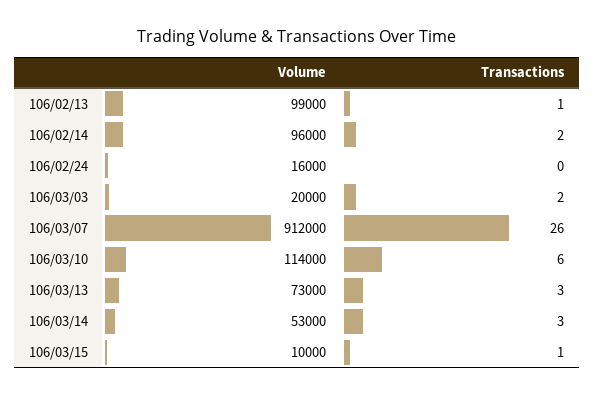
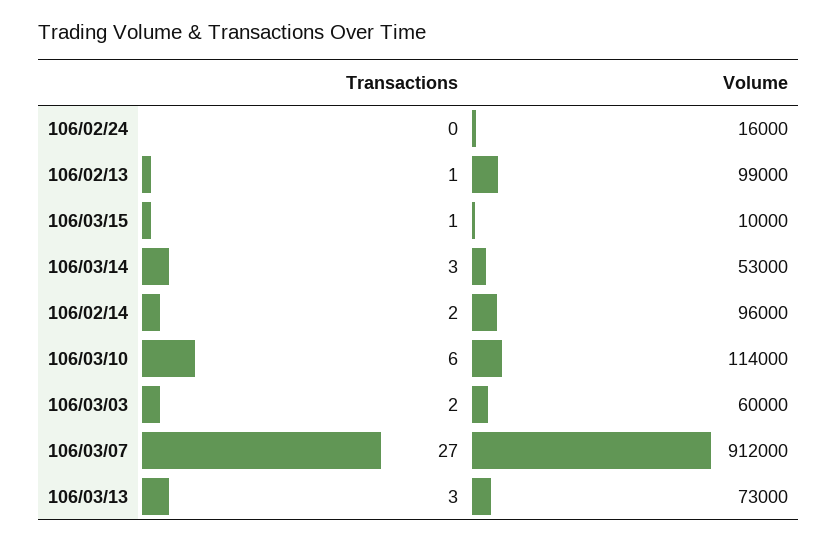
  {
    "Volume": {
      "106/02/13": 99000,
      "106/02/14": 96000,
      "106/02/24": 16000,
-     "106/03/03": 20000,
+     "106/03/03": 60000,
      "106/03/07": 912000,
      "106/03/10": 114000,
      "106/03/13": 73000,
      "106/03/14": 53000,
      "106/03/15": 10000
    },
    "Transactions": {
      "106/02/13": 1,
      "106/02/14": 2,
      "106/02/24": 0,
      "106/03/03": 2,
-     "106/03/07": 26,
+     "106/03/07": 27,
      "106/03/10": 6,
      "106/03/13": 3,
      "106/03/14": 3,
      "106/03/15": 1
    }
  }

